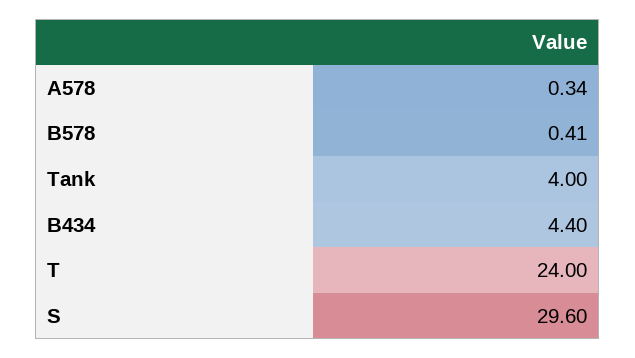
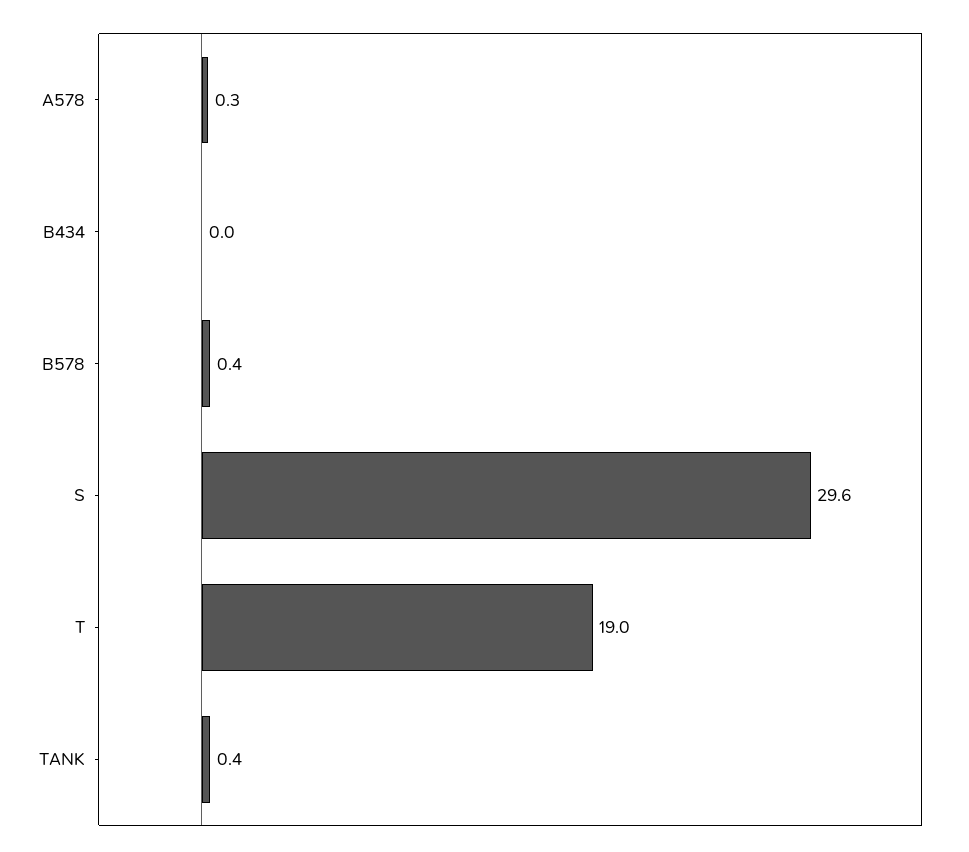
  {
    "A578": 0.34,
    "B578": 0.41,
-   "Tank": 4,
+   "Tank": 0.4,
-   "B434": 4.4,
+   "B434": 0,
-   "T": 24,
+   "T": 19,
    "S": 29.6
  }

